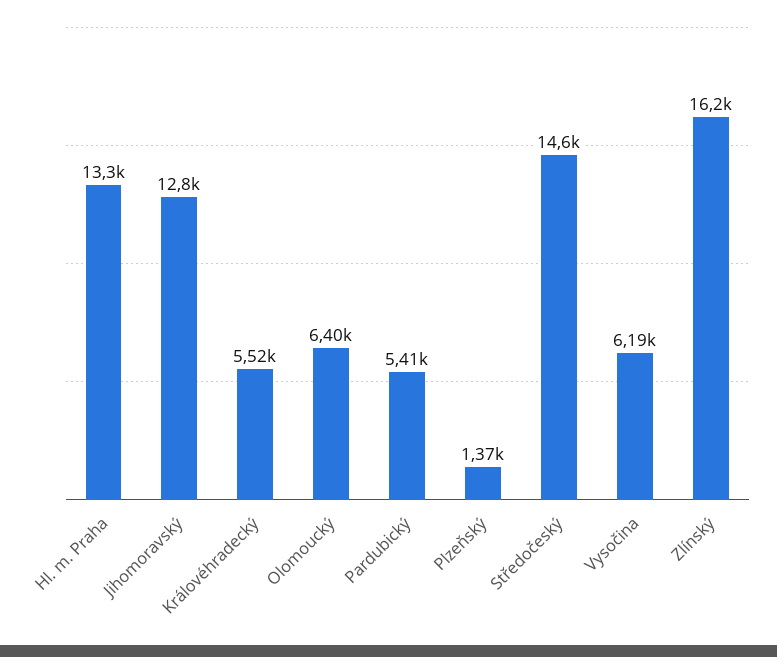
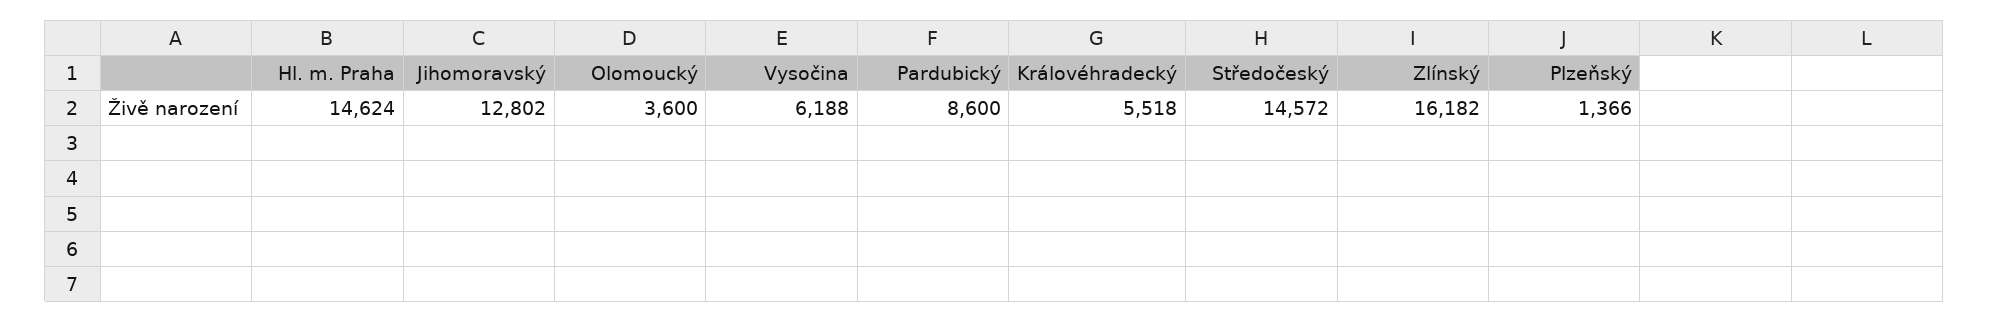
  {
-   "Hl. m. Praha": 13300,
+   "Hl. m. Praha": 14624,
    "Jihomoravský": 12802,
    "Královéhradecký": 5518,
-   "Olomoucký": 6400,
+   "Olomoucký": 3600,
-   "Pardubický": 5410,
+   "Pardubický": 8600,
    "Plzeňský": 1366,
    "Středočeský": 14572,
    "Vysočina": 6188,
    "Zlínský": 16182
  }

